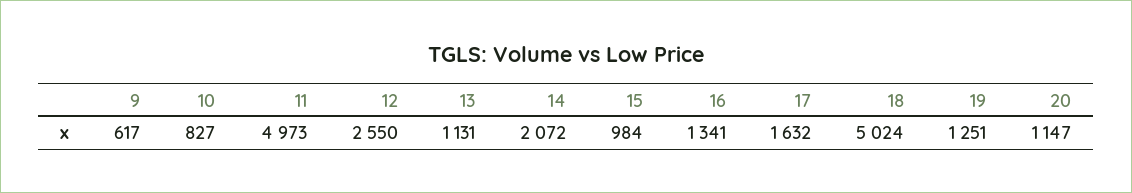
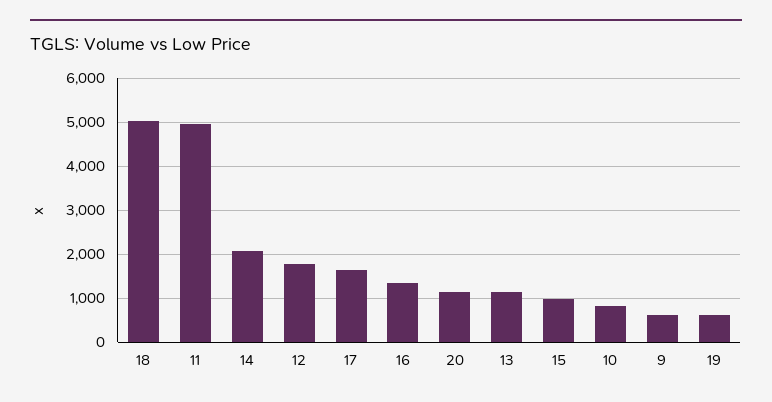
  {
    "9": 617,
    "10": 827,
    "11": 4973,
-   "12": 2550,
+   "12": 1800,
    "13": 1131,
    "14": 2072,
    "15": 984,
    "16": 1341,
    "17": 1632,
    "18": 5024,
-   "19": 1251,
+   "19": 600,
    "20": 1147
  }

